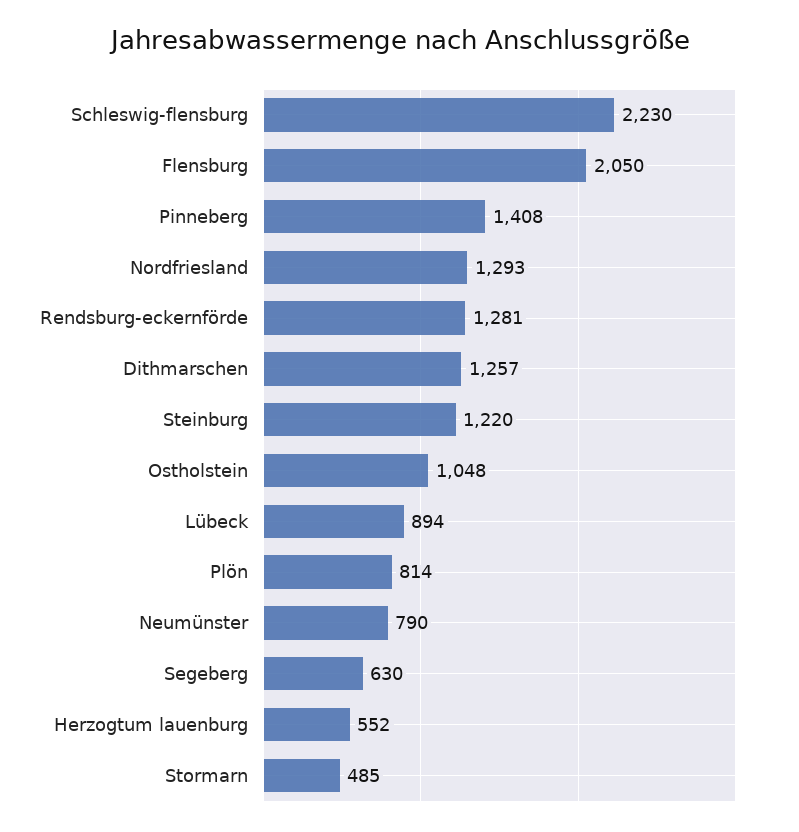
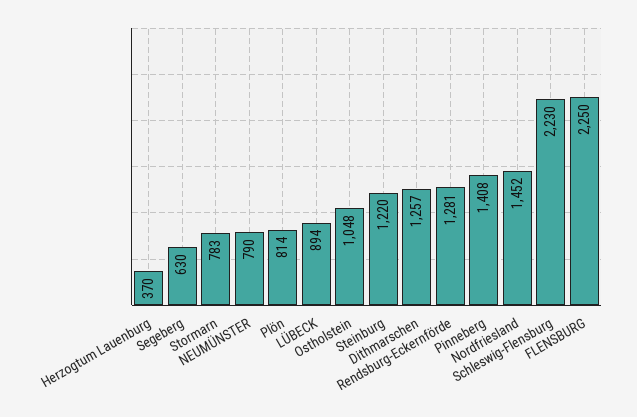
  {
    "Schleswig-flensburg": 2230,
-   "Flensburg": 2050,
+   "Flensburg": 2250,
    "Pinneberg": 1408,
-   "Nordfriesland": 1293,
+   "Nordfriesland": 1452,
    "Rendsburg-eckernförde": 1281,
    "Dithmarschen": 1257,
    "Steinburg": 1220,
    "Ostholstein": 1048,
    "Lübeck": 894,
    "Plön": 814,
    "Neumünster": 790,
    "Segeberg": 630,
-   "Herzogtum lauenburg": 552,
+   "Herzogtum lauenburg": 370,
-   "Stormarn": 485
+   "Stormarn": 783
  }

